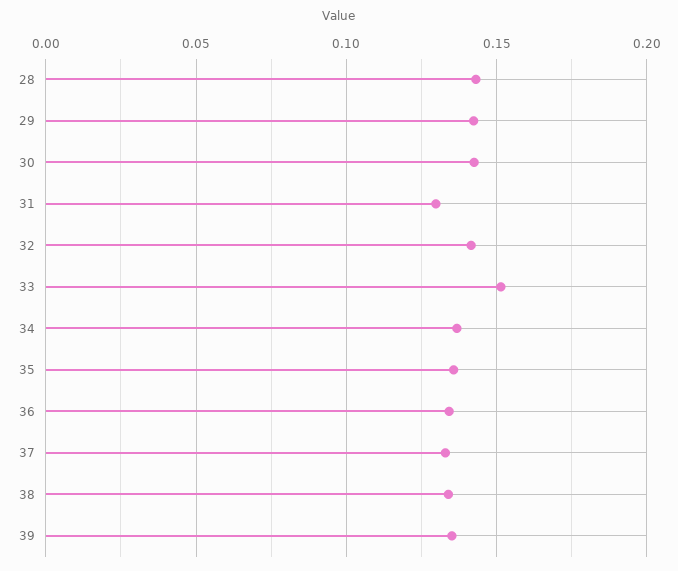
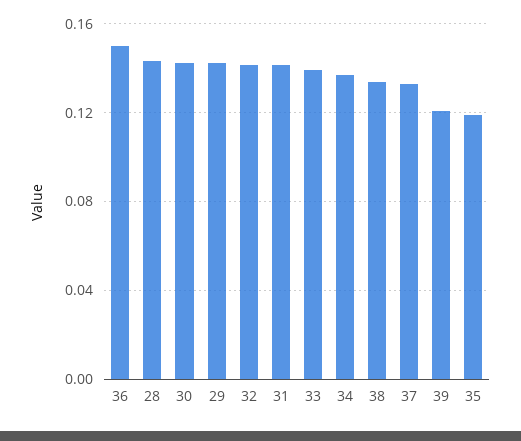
  {
    "28": 0.145,
    "29": 0.14,
    "30": 0.145,
-   "31": 0.13,
+   "31": 0.14,
    "32": 0.14,
-   "33": 0.15,
+   "33": 0.14,
    "34": 0.135,
-   "35": 0.135,
+   "35": 0.12,
-   "36": 0.135,
+   "36": 0.15,
    "37": 0.135,
    "38": 0.135,
-   "39": 0.135
+   "39": 0.12
  }

